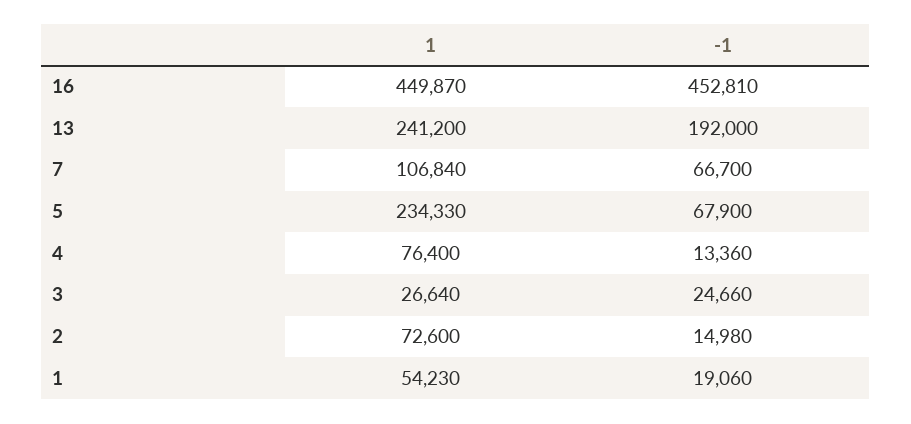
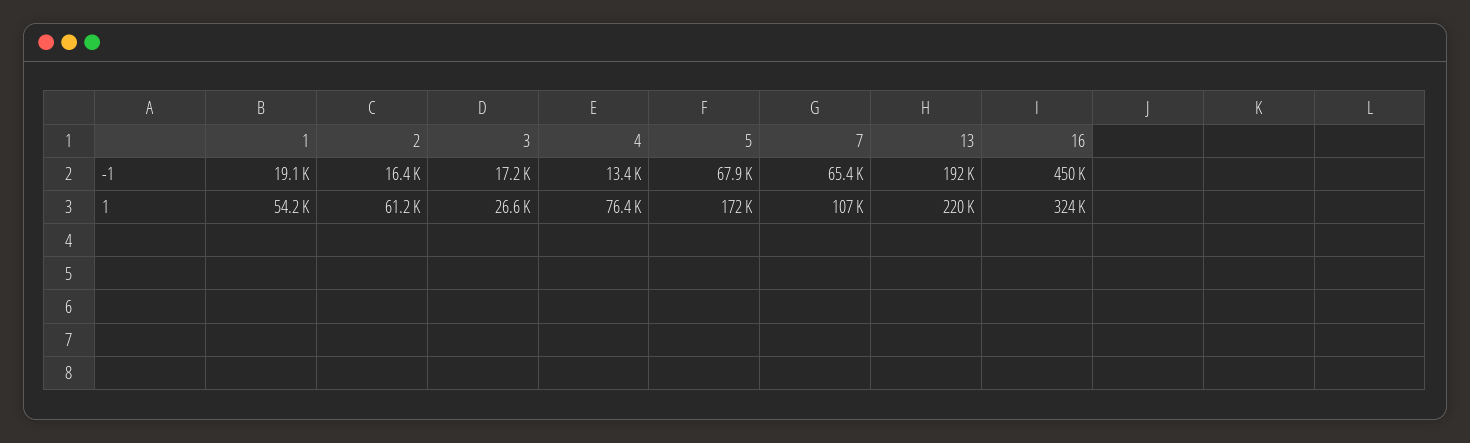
  {
    "1": {
-     "16": 449870,
+     "16": 324000,
-     "13": 241200,
+     "13": 220000,
      "7": 106840,
-     "5": 234330,
+     "5": 172000,
      "4": 76400,
      "3": 26640,
-     "2": 72600,
+     "2": 61200,
      "1": 54230
    },
    "-1": {
-     "16": 452810,
+     "16": 450000,
      "13": 192000,
-     "7": 66700,
+     "7": 65400,
      "5": 67900,
      "4": 13360,
-     "3": 24660,
+     "3": 17200,
-     "2": 14980,
+     "2": 16400,
      "1": 19060
    }
  }

